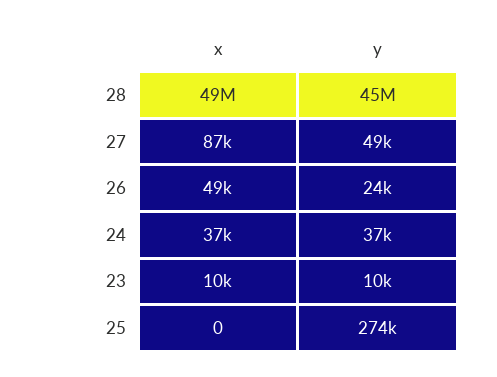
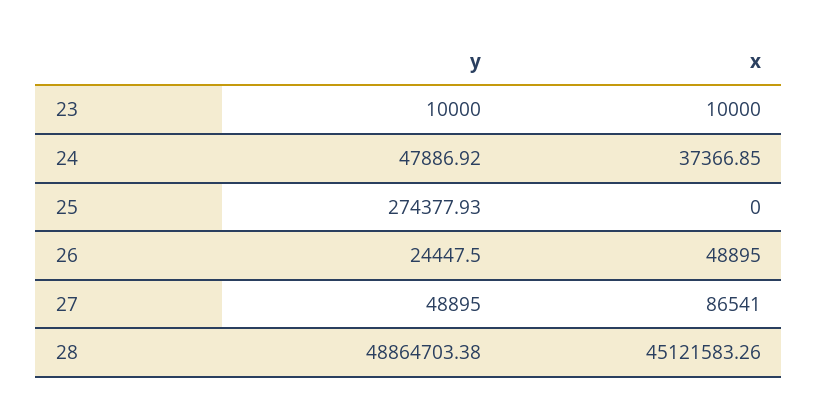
  {
    "x": {
-     "28": 49000000,
+     "28": 45121583.26,
      "27": 86541,
      "26": 48895,
      "24": 37366.85,
      "23": 10000,
      "25": 0
    },
    "y": {
-     "28": 45000000,
+     "28": 48864703.38,
      "27": 48895,
      "26": 24447.5,
-     "24": 37000,
+     "24": 47886.92,
      "23": 10000,
      "25": 274377.93
    }
  }

